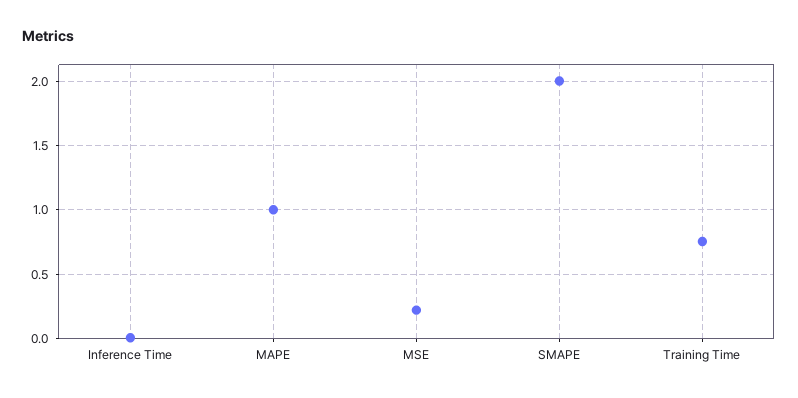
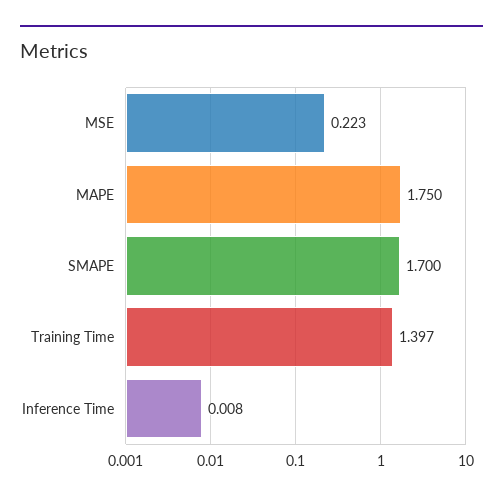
  {
    "Inference Time": 0.008,
-   "MAPE": 1,
+   "MAPE": 1.75,
    "MSE": 0.223,
-   "SMAPE": 2,
+   "SMAPE": 1.7,
-   "Training Time": 0.75
+   "Training Time": 1.397
  }

